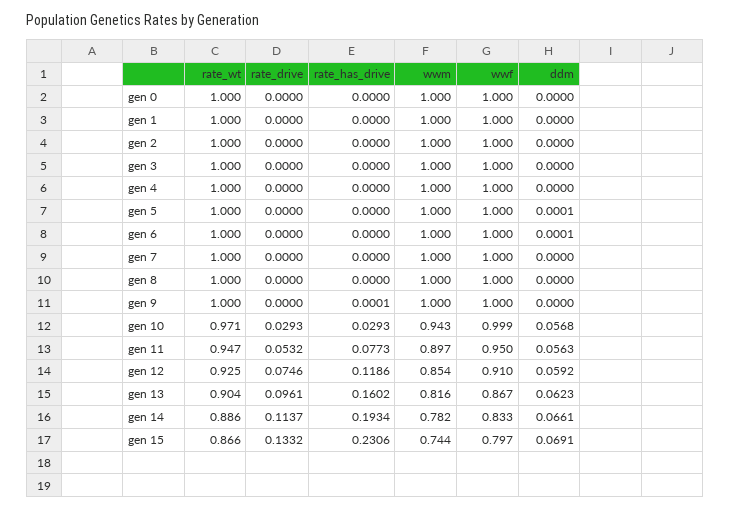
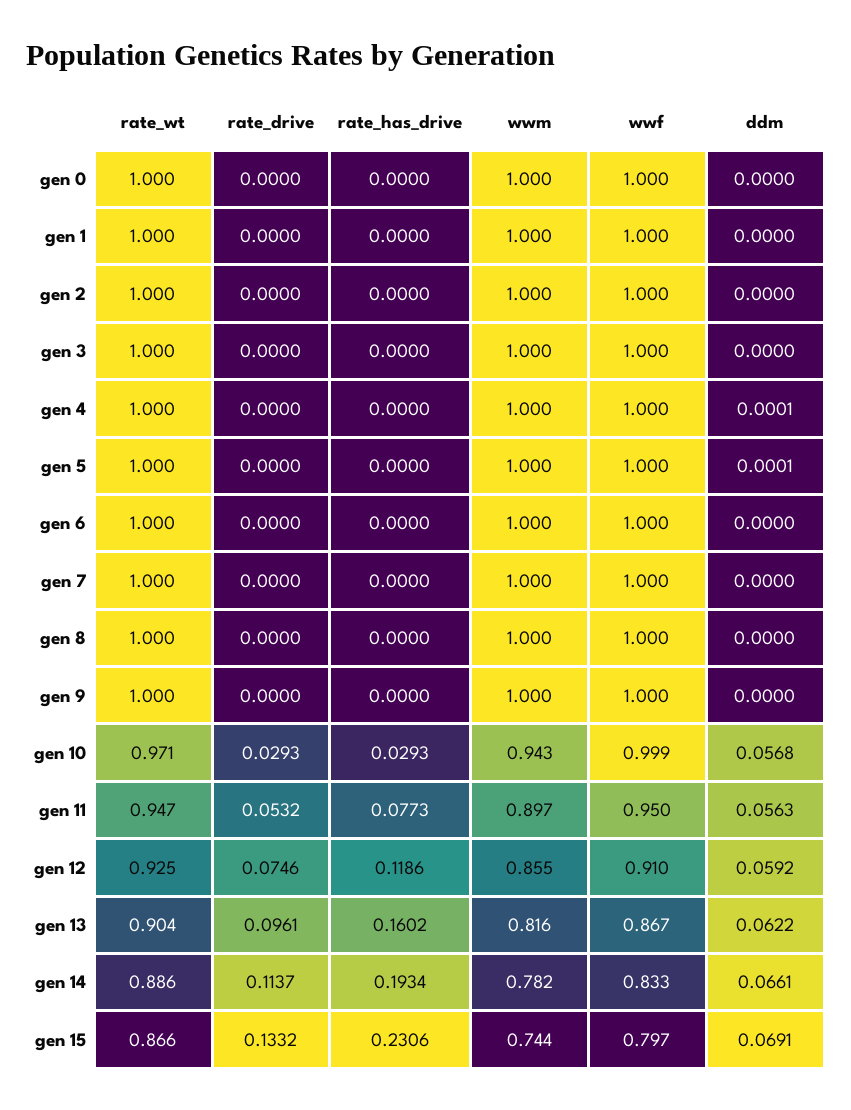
  {
    "rate_wt": {
      "gen 0": 1,
      "gen 1": 1,
      "gen 2": 1,
      "gen 3": 1,
      "gen 4": 1,
      "gen 5": 1,
      "gen 6": 1,
      "gen 7": 1,
      "gen 8": 1,
      "gen 9": 1,
      "gen 10": 0.971,
      "gen 11": 0.947,
      "gen 12": 0.925,
      "gen 13": 0.904,
      "gen 14": 0.886,
      "gen 15": 0.866
    },
    "rate_drive": {
      "gen 0": 0,
      "gen 1": 0,
      "gen 2": 0,
      "gen 3": 0,
      "gen 4": 0,
      "gen 5": 0,
      "gen 6": 0,
      "gen 7": 0,
      "gen 8": 0,
      "gen 9": 0,
      "gen 10": 0.0293,
      "gen 11": 0.0532,
      "gen 12": 0.0746,
      "gen 13": 0.0961,
      "gen 14": 0.1137,
      "gen 15": 0.1332
    },
    "rate_has_drive": {
      "gen 0": 0,
      "gen 1": 0,
      "gen 2": 0,
      "gen 3": 0,
      "gen 4": 0,
      "gen 5": 0,
      "gen 6": 0,
      "gen 7": 0,
      "gen 8": 0,
-     "gen 9": 0.0001,
+     "gen 9": 0,
      "gen 10": 0.0293,
      "gen 11": 0.0773,
      "gen 12": 0.1186,
      "gen 13": 0.1602,
      "gen 14": 0.1934,
      "gen 15": 0.2306
    },
    "wwm": {
      "gen 0": 1,
      "gen 1": 1,
      "gen 2": 1,
      "gen 3": 1,
      "gen 4": 1,
      "gen 5": 1,
      "gen 6": 1,
      "gen 7": 1,
      "gen 8": 1,
      "gen 9": 1,
      "gen 10": 0.943,
      "gen 11": 0.897,
-     "gen 12": 0.854,
+     "gen 12": 0.855,
      "gen 13": 0.816,
      "gen 14": 0.782,
      "gen 15": 0.744
    },
    "wwf": {
      "gen 0": 1,
      "gen 1": 1,
      "gen 2": 1,
      "gen 3": 1,
      "gen 4": 1,
      "gen 5": 1,
      "gen 6": 1,
      "gen 7": 1,
      "gen 8": 1,
      "gen 9": 1,
      "gen 10": 0.999,
      "gen 11": 0.95,
      "gen 12": 0.91,
      "gen 13": 0.867,
      "gen 14": 0.833,
      "gen 15": 0.797
    },
    "ddm": {
      "gen 0": 0,
      "gen 1": 0,
      "gen 2": 0,
      "gen 3": 0,
-     "gen 4": 0,
+     "gen 4": 0.0001,
      "gen 5": 0.0001,
-     "gen 6": 0.0001,
+     "gen 6": 0,
      "gen 7": 0,
      "gen 8": 0,
      "gen 9": 0,
      "gen 10": 0.0568,
      "gen 11": 0.0563,
      "gen 12": 0.0592,
-     "gen 13": 0.0623,
+     "gen 13": 0.0622,
      "gen 14": 0.0661,
      "gen 15": 0.0691
    }
  }

